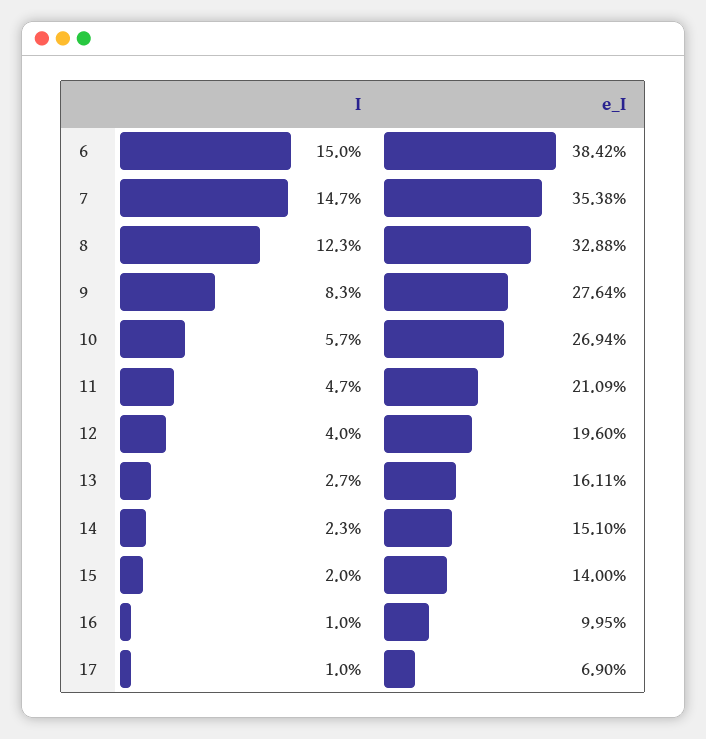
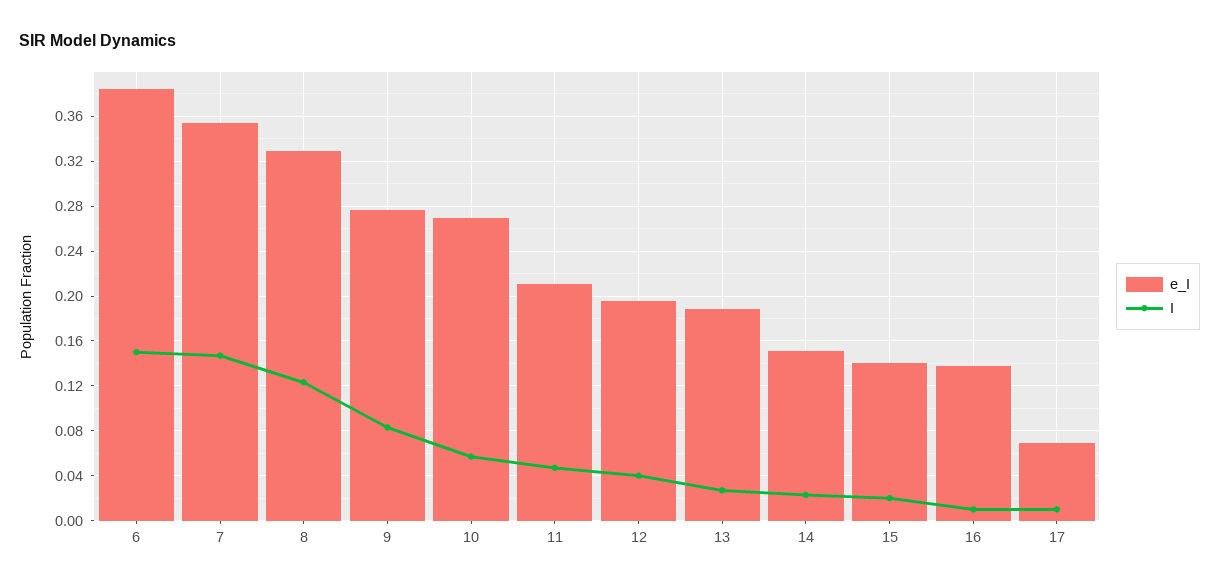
  {
    "I": {
      "6": 0.15,
      "7": 0.147,
      "8": 0.123,
      "9": 0.083,
      "10": 0.057,
      "11": 0.047,
      "12": 0.04,
      "13": 0.027,
      "14": 0.023,
      "15": 0.02,
      "16": 0.01,
      "17": 0.01
    },
    "e_I": {
      "6": 0.3842,
      "7": 0.3538,
      "8": 0.3288,
      "9": 0.2764,
      "10": 0.2694,
      "11": 0.2109,
      "12": 0.196,
-     "13": 0.1611,
+     "13": 0.19,
      "14": 0.151,
      "15": 0.14,
-     "16": 0.0995,
+     "16": 0.14,
      "17": 0.069
    }
  }

